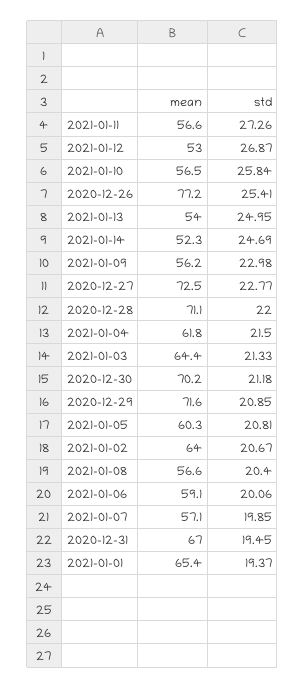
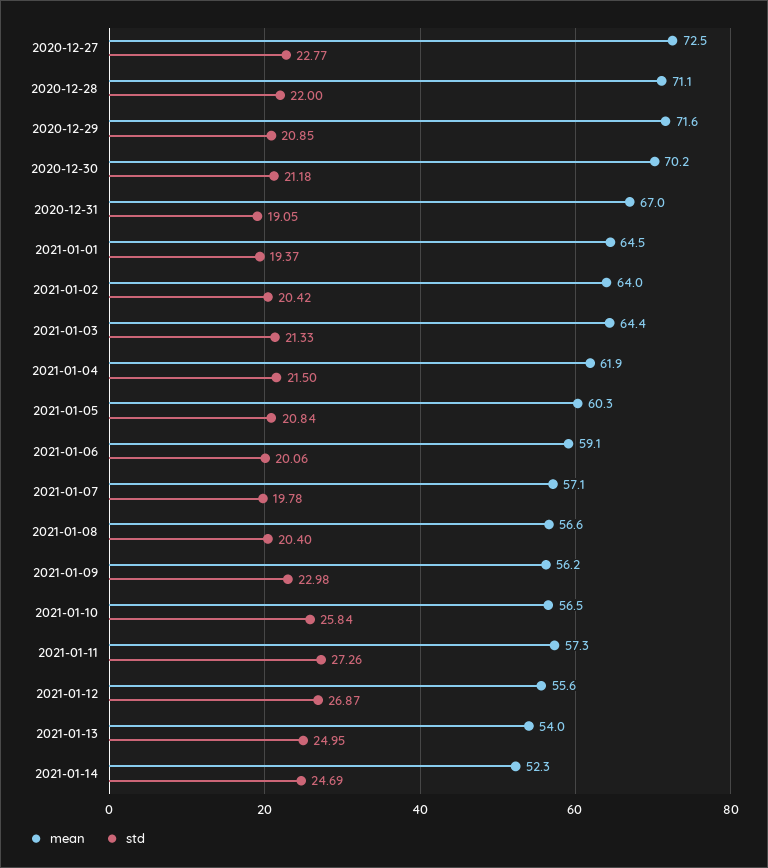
  {
    "mean": {
-     "2021-01-11": 56.6,
+     "2021-01-11": 57.3,
-     "2021-01-12": 53,
+     "2021-01-12": 55.6,
      "2021-01-10": 56.5,
-     "2020-12-26": 77.2,
      "2021-01-13": 54,
      "2021-01-14": 52.3,
      "2021-01-09": 56.2,
      "2020-12-27": 72.5,
      "2020-12-28": 71.1,
-     "2021-01-04": 61.8,
+     "2021-01-04": 61.9,
      "2021-01-03": 64.4,
      "2020-12-30": 70.2,
      "2020-12-29": 71.6,
      "2021-01-05": 60.3,
      "2021-01-02": 64,
      "2021-01-08": 56.6,
      "2021-01-06": 59.1,
      "2021-01-07": 57.1,
      "2020-12-31": 67,
-     "2021-01-01": 65.4
+     "2021-01-01": 64.5
    },
    "std": {
      "2021-01-11": 27.26,
      "2021-01-12": 26.87,
      "2021-01-10": 25.84,
-     "2020-12-26": 25.41,
      "2021-01-13": 24.95,
      "2021-01-14": 24.69,
      "2021-01-09": 22.98,
      "2020-12-27": 22.77,
      "2020-12-28": 22,
      "2021-01-04": 21.5,
      "2021-01-03": 21.33,
      "2020-12-30": 21.18,
      "2020-12-29": 20.85,
-     "2021-01-05": 20.81,
+     "2021-01-05": 20.84,
-     "2021-01-02": 20.67,
+     "2021-01-02": 20.42,
      "2021-01-08": 20.4,
      "2021-01-06": 20.06,
-     "2021-01-07": 19.85,
+     "2021-01-07": 19.78,
-     "2020-12-31": 19.45,
+     "2020-12-31": 19.05,
      "2021-01-01": 19.37
    }
  }

